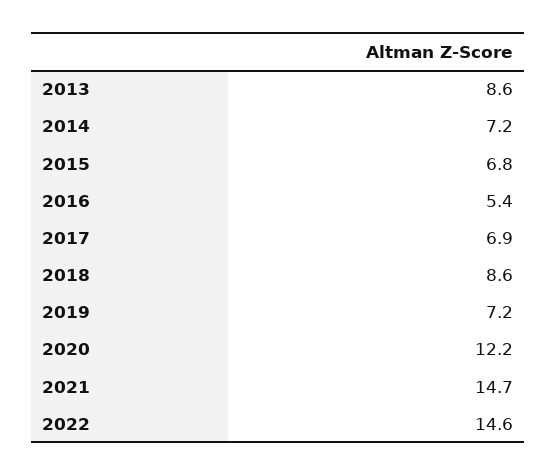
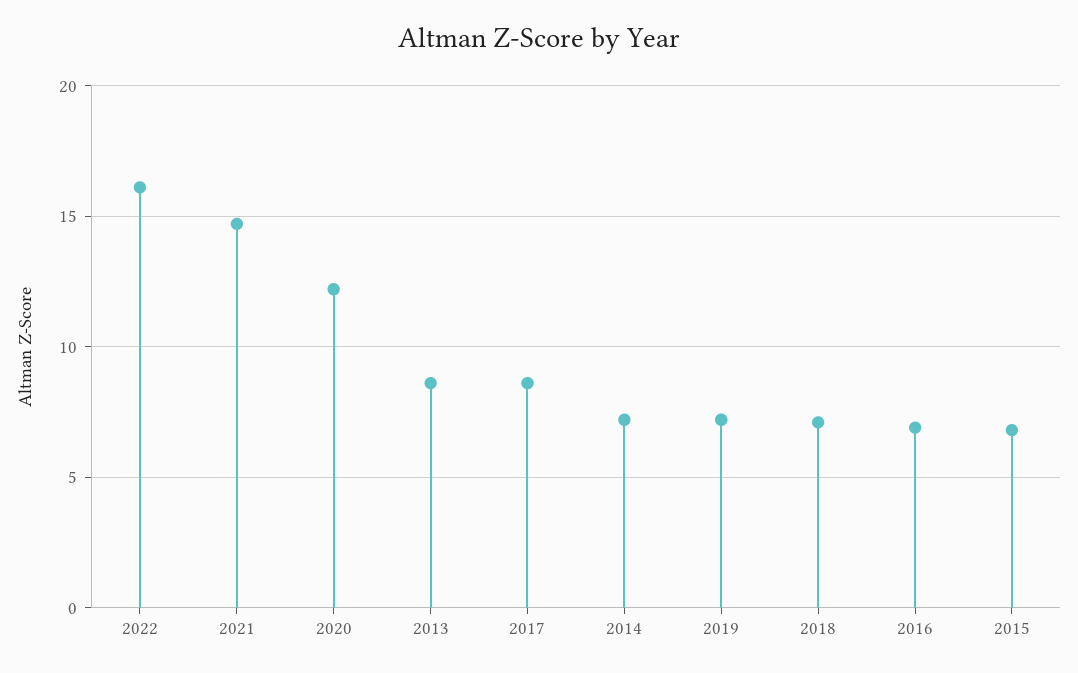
  {
    "2013": 8.6,
    "2014": 7.2,
    "2015": 6.8,
-   "2016": 5.4,
+   "2016": 7,
-   "2017": 6.9,
+   "2017": 8.5,
-   "2018": 8.6,
+   "2018": 7,
    "2019": 7.2,
    "2020": 12.2,
    "2021": 14.7,
-   "2022": 14.6
+   "2022": 16
  }

